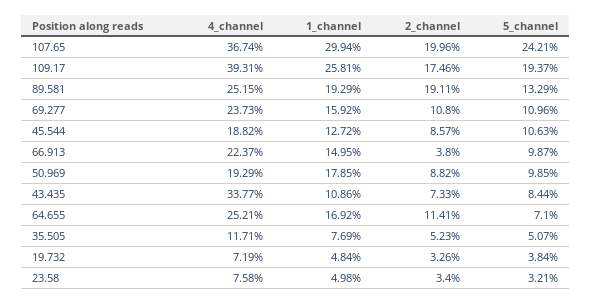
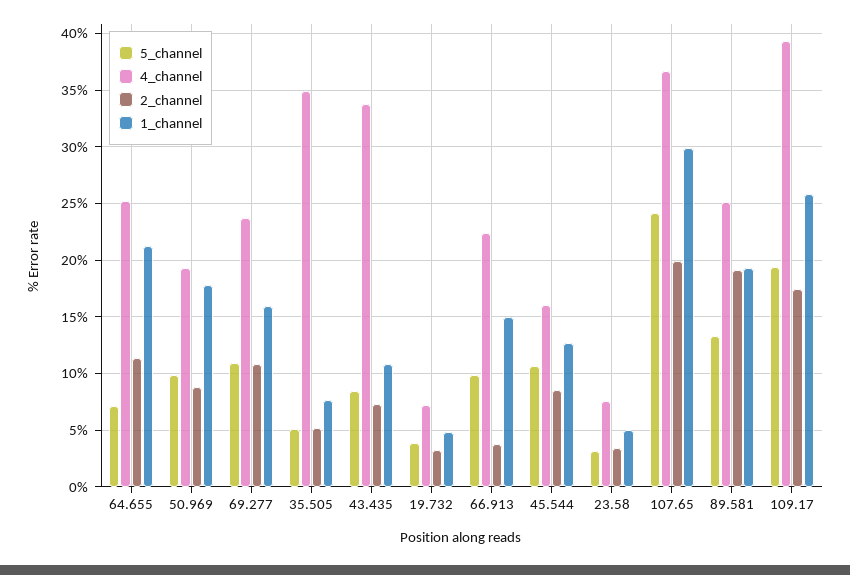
  {
    "4_channel": {
      "107.65": 36.74,
      "109.17": 39.31,
      "89.581": 25.15,
      "69.277": 23.73,
-     "45.544": 18.82,
+     "45.544": 16,
      "66.913": 22.37,
      "50.969": 19.29,
      "43.435": 33.77,
      "64.655": 25.21,
-     "35.505": 11.71,
+     "35.505": 35,
      "19.732": 7.19,
      "23.58": 7.58
    },
    "1_channel": {
      "107.65": 29.94,
      "109.17": 25.81,
      "89.581": 19.29,
      "69.277": 15.92,
      "45.544": 12.72,
      "66.913": 14.95,
      "50.969": 17.85,
      "43.435": 10.86,
-     "64.655": 16.92,
+     "64.655": 21,
      "35.505": 7.69,
      "19.732": 4.84,
      "23.58": 4.98
    },
    "2_channel": {
      "107.65": 19.96,
      "109.17": 17.46,
      "89.581": 19.11,
      "69.277": 10.8,
      "45.544": 8.57,
      "66.913": 3.8,
      "50.969": 8.82,
      "43.435": 7.33,
      "64.655": 11.41,
      "35.505": 5.23,
      "19.732": 3.26,
      "23.58": 3.4
    },
    "5_channel": {
      "107.65": 24.21,
      "109.17": 19.37,
      "89.581": 13.29,
      "69.277": 10.96,
      "45.544": 10.63,
      "66.913": 9.87,
      "50.969": 9.85,
      "43.435": 8.44,
      "64.655": 7.1,
      "35.505": 5.07,
      "19.732": 3.84,
      "23.58": 3.21
    }
  }

